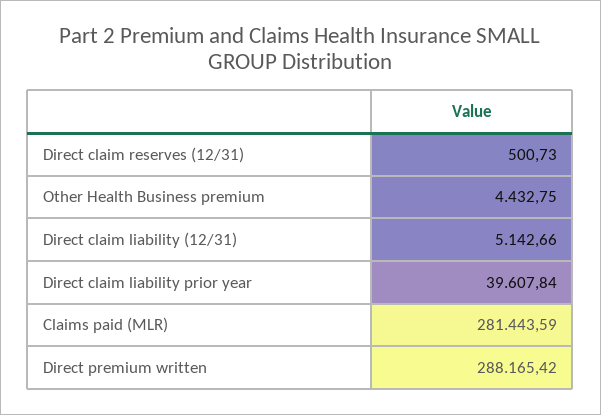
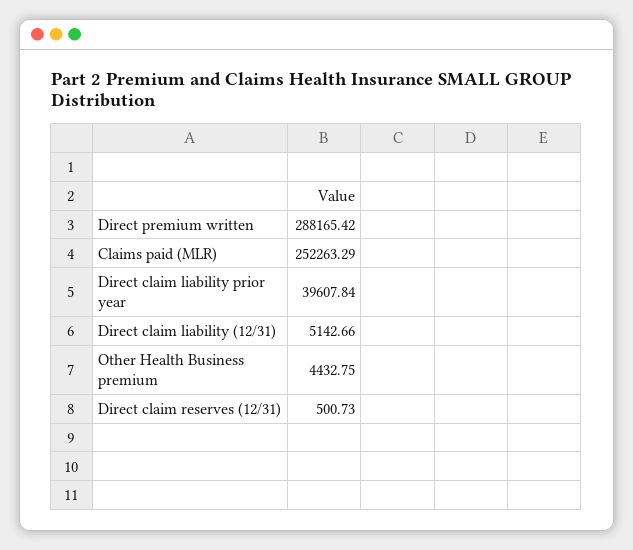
  {
    "Direct claim reserves (12/31)": 500.73,
    "Other Health Business premium": 4432.75,
    "Direct claim liability (12/31)": 5142.66,
    "Direct claim liability prior year": 39607.84,
-   "Claims paid (MLR)": 281443.59,
+   "Claims paid (MLR)": 252263.29,
    "Direct premium written": 288165.42
  }

